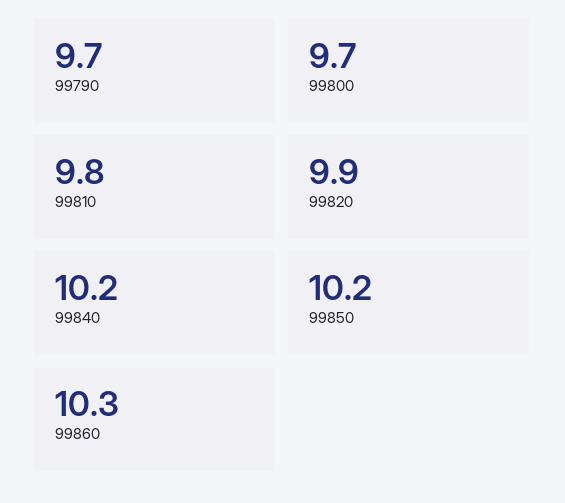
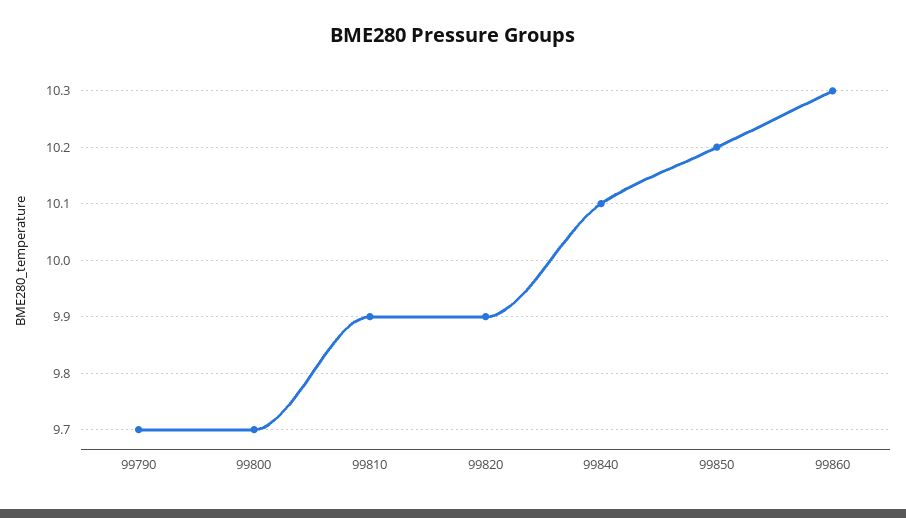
  {
    "99790": 9.7,
    "99800": 9.7,
-   "99810": 9.8,
+   "99810": 9.9,
    "99820": 9.9,
-   "99840": 10.2,
+   "99840": 10.1,
    "99850": 10.2,
    "99860": 10.3
  }

